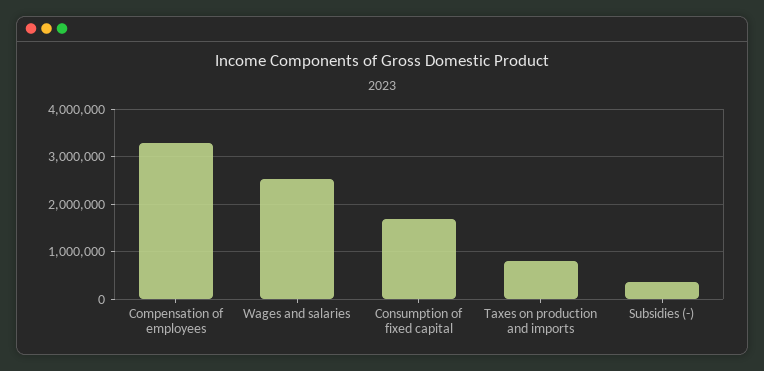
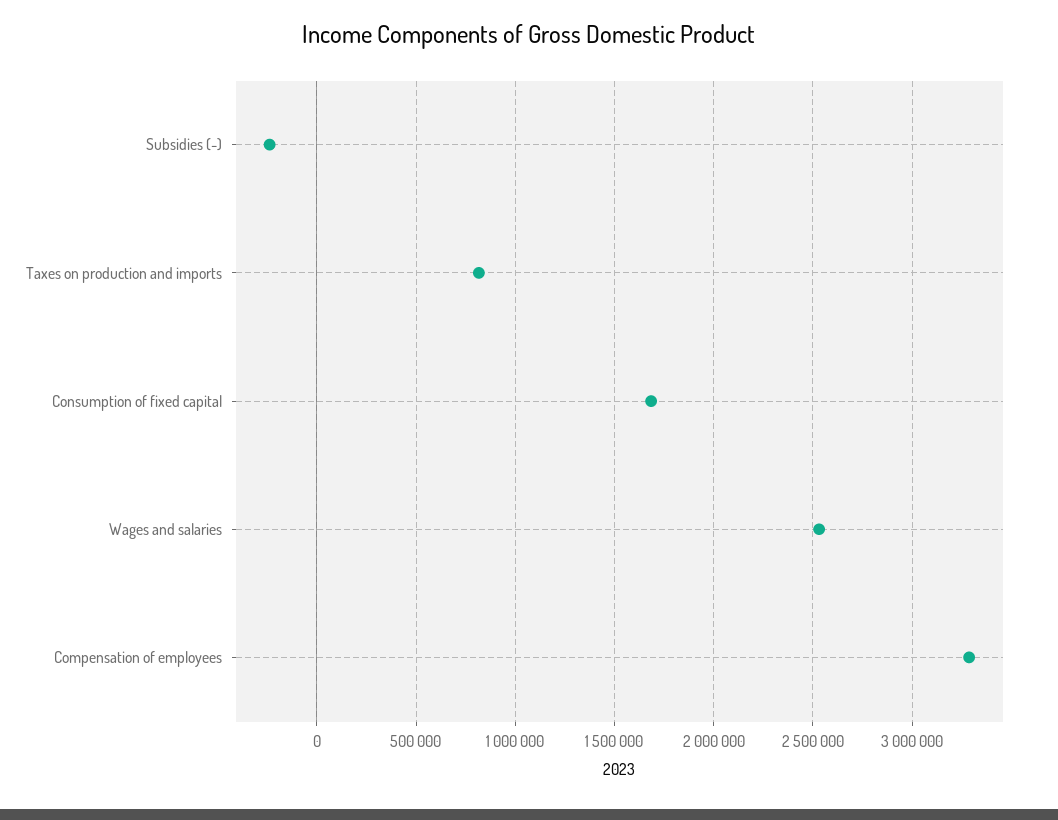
  {
    "Compensation of employees": 3300000,
    "Wages and salaries": 2550000,
    "Consumption of fixed capital": 1700000,
    "Taxes on production and imports": 800000,
-   "Subsidies (-)": 400000
+   "Subsidies (-)": -250000
  }

